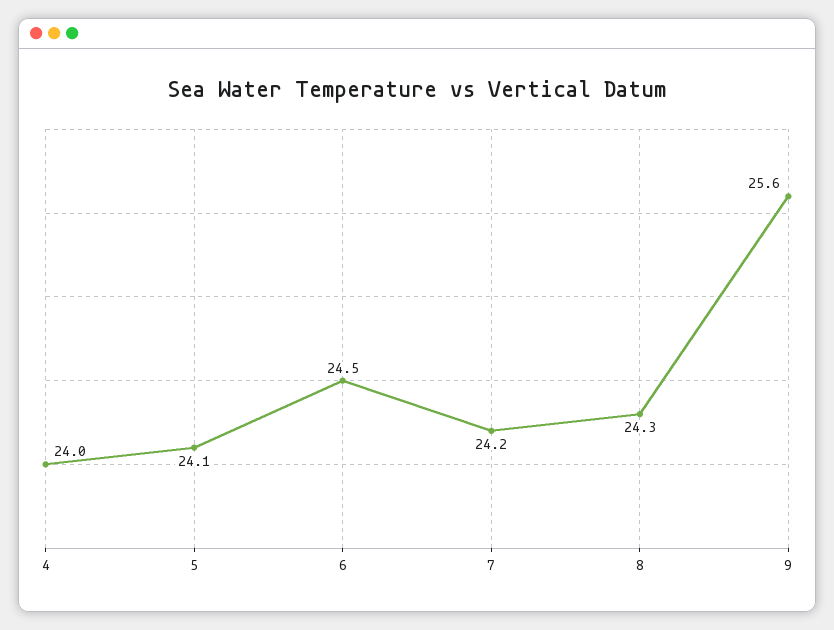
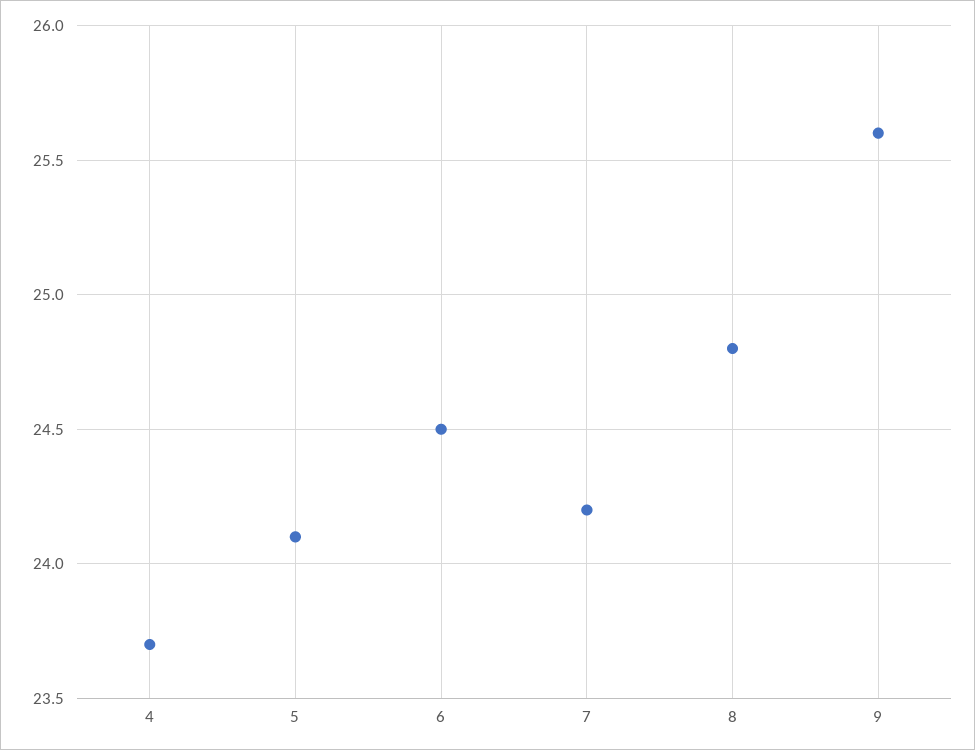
  {
-   "4": 24,
+   "4": 23.7,
    "5": 24.1,
    "6": 24.5,
    "7": 24.2,
-   "8": 24.3,
+   "8": 24.8,
    "9": 25.6
  }

